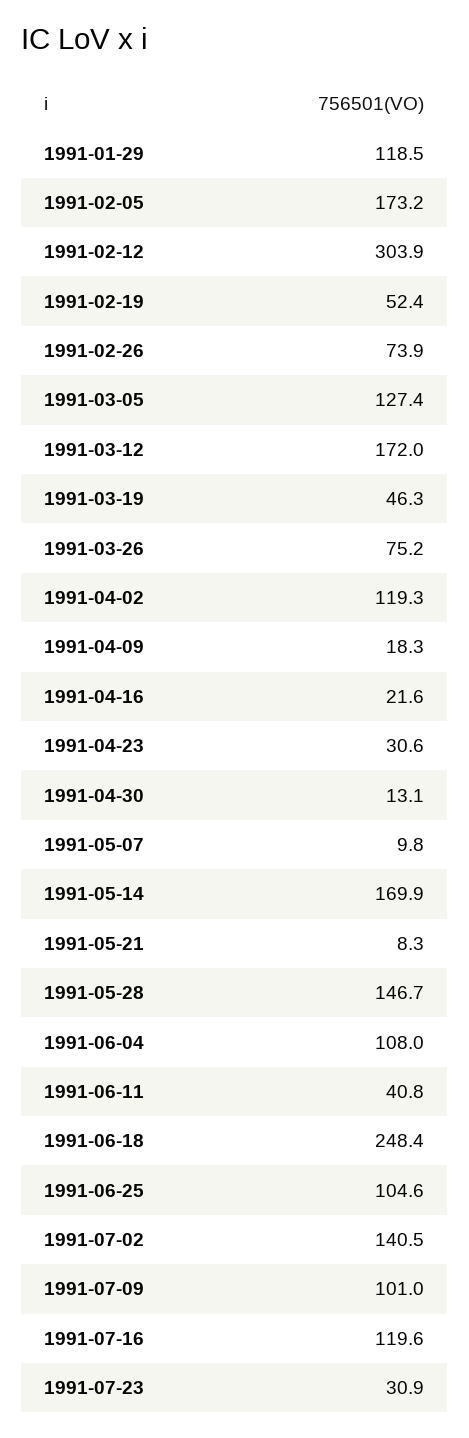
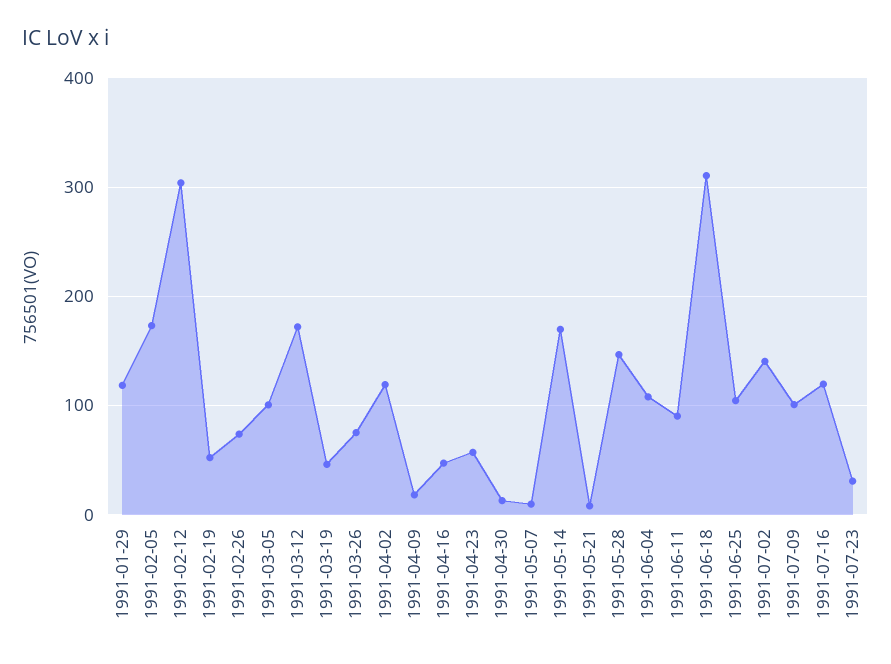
  {
    "1991-01-29": 118.5,
    "1991-02-05": 173.2,
    "1991-02-12": 303.9,
    "1991-02-19": 52.4,
    "1991-02-26": 73.9,
-   "1991-03-05": 127.4,
+   "1991-03-05": 100,
    "1991-03-12": 172,
    "1991-03-19": 46.3,
    "1991-03-26": 75.2,
    "1991-04-02": 119.3,
    "1991-04-09": 18.3,
-   "1991-04-16": 21.6,
+   "1991-04-16": 50,
-   "1991-04-23": 30.6,
+   "1991-04-23": 60,
    "1991-04-30": 13.1,
    "1991-05-07": 9.8,
    "1991-05-14": 169.9,
    "1991-05-21": 8.3,
    "1991-05-28": 146.7,
    "1991-06-04": 108,
-   "1991-06-11": 40.8,
+   "1991-06-11": 90,
-   "1991-06-18": 248.4,
+   "1991-06-18": 310,
    "1991-06-25": 104.6,
    "1991-07-02": 140.5,
    "1991-07-09": 101,
    "1991-07-16": 119.6,
    "1991-07-23": 30.9
  }

